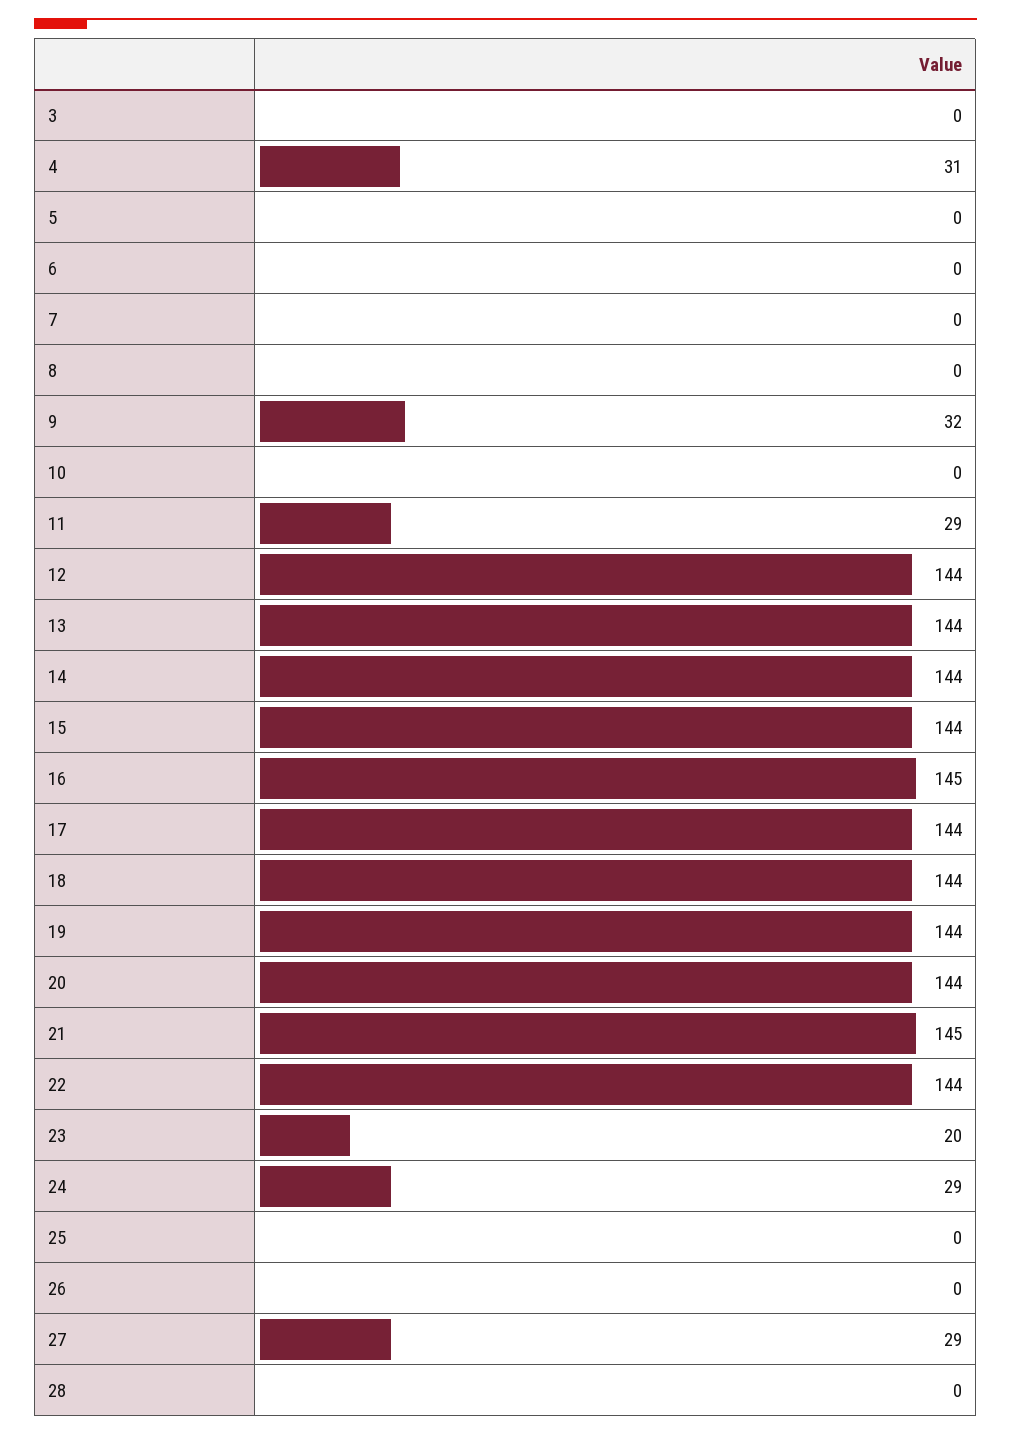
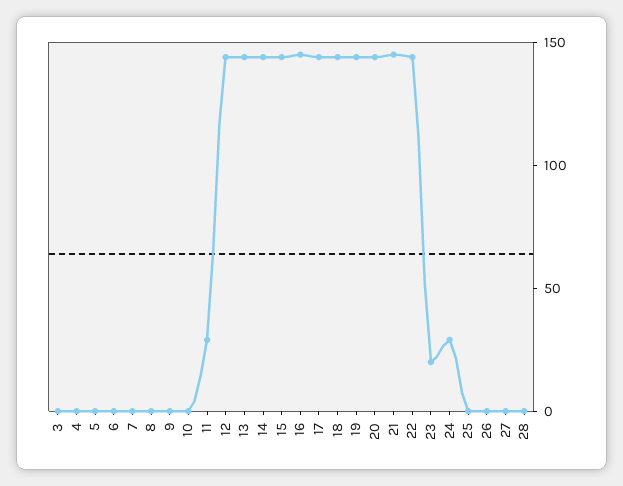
  {
    "3": 0,
-   "4": 31,
+   "4": 0,
    "5": 0,
    "6": 0,
    "7": 0,
    "8": 0,
-   "9": 32,
+   "9": 0,
    "10": 0,
    "11": 29,
    "12": 144,
    "13": 144,
    "14": 144,
    "15": 144,
    "16": 145,
    "17": 144,
    "18": 144,
    "19": 144,
    "20": 144,
    "21": 145,
    "22": 144,
    "23": 20,
    "24": 29,
    "25": 0,
    "26": 0,
-   "27": 29,
+   "27": 0,
    "28": 0
  }

